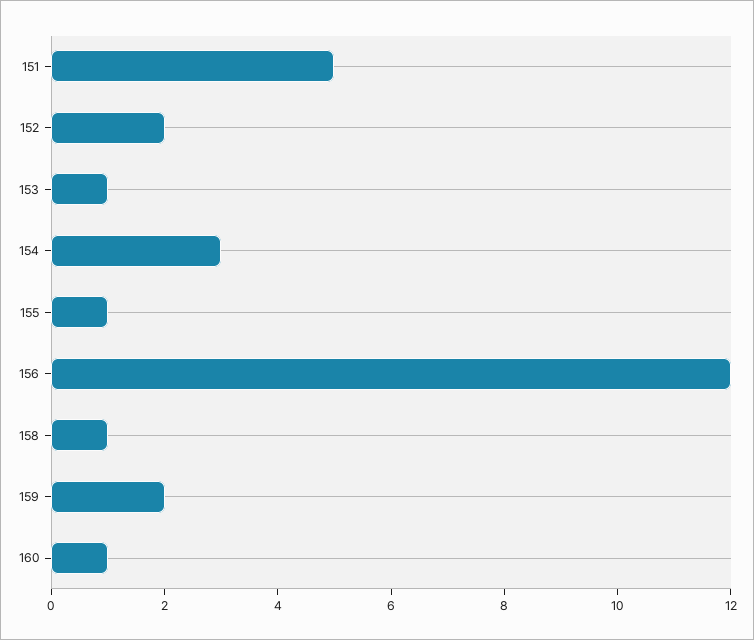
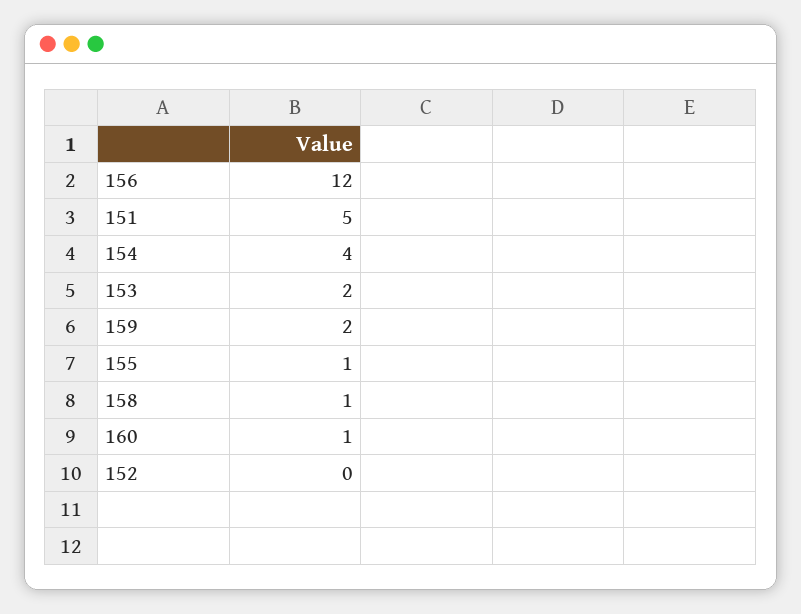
  {
    "151": 5,
-   "152": 2,
+   "152": 0,
-   "153": 1,
+   "153": 2,
-   "154": 3,
+   "154": 4,
    "155": 1,
    "156": 12,
    "158": 1,
    "159": 2,
    "160": 1
  }

